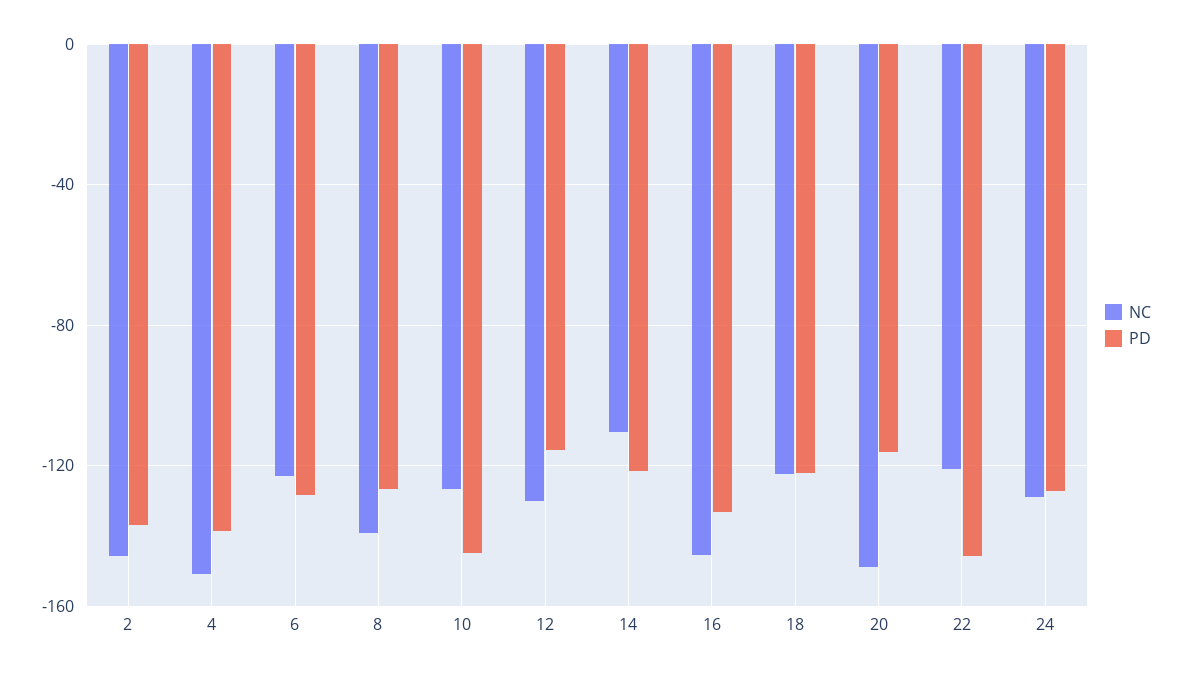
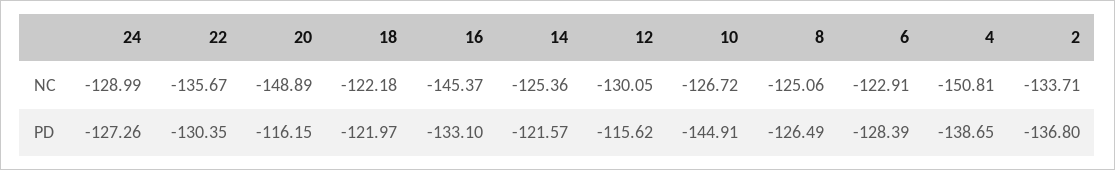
  {
    "NC": {
-     "2": -145,
+     "2": -133.71,
      "4": -150.81,
      "6": -122.91,
-     "8": -140,
+     "8": -125.06,
      "10": -126.72,
      "12": -130.05,
-     "14": -110,
+     "14": -125.36,
      "16": -145.37,
      "18": -122.18,
      "20": -148.89,
-     "22": -120,
+     "22": -135.67,
      "24": -128.99
    },
    "PD": {
      "2": -136.8,
      "4": -138.65,
      "6": -128.39,
      "8": -126.49,
      "10": -144.91,
      "12": -115.62,
      "14": -121.57,
      "16": -133.1,
      "18": -121.97,
      "20": -116.15,
-     "22": -145,
+     "22": -130.35,
      "24": -127.26
    }
  }

